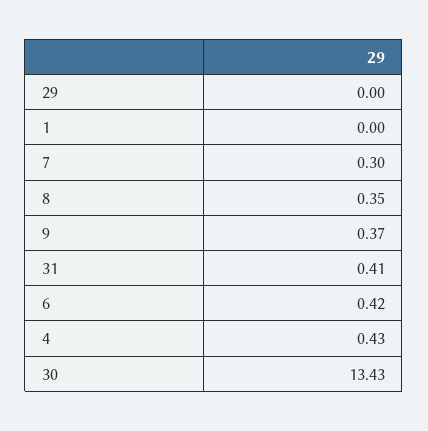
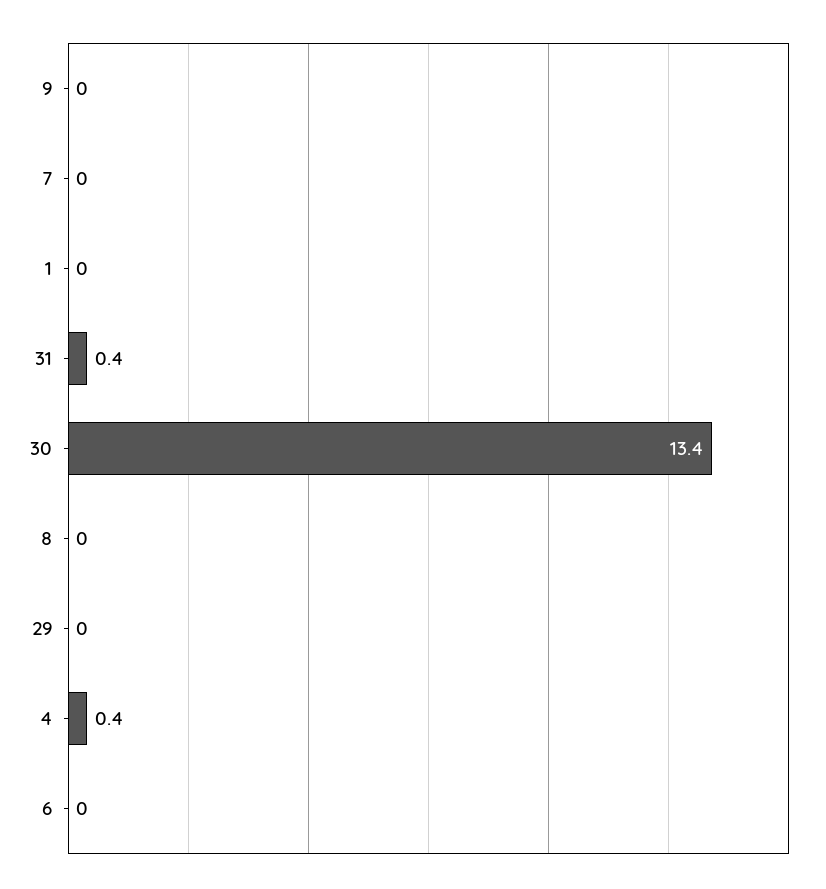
  {
    "29": 0,
    "1": 0,
-   "7": 0.3,
+   "7": 0,
-   "8": 0.35,
+   "8": 0,
-   "9": 0.37,
+   "9": 0,
    "31": 0.41,
-   "6": 0.42,
+   "6": 0,
    "4": 0.43,
    "30": 13.43
  }

